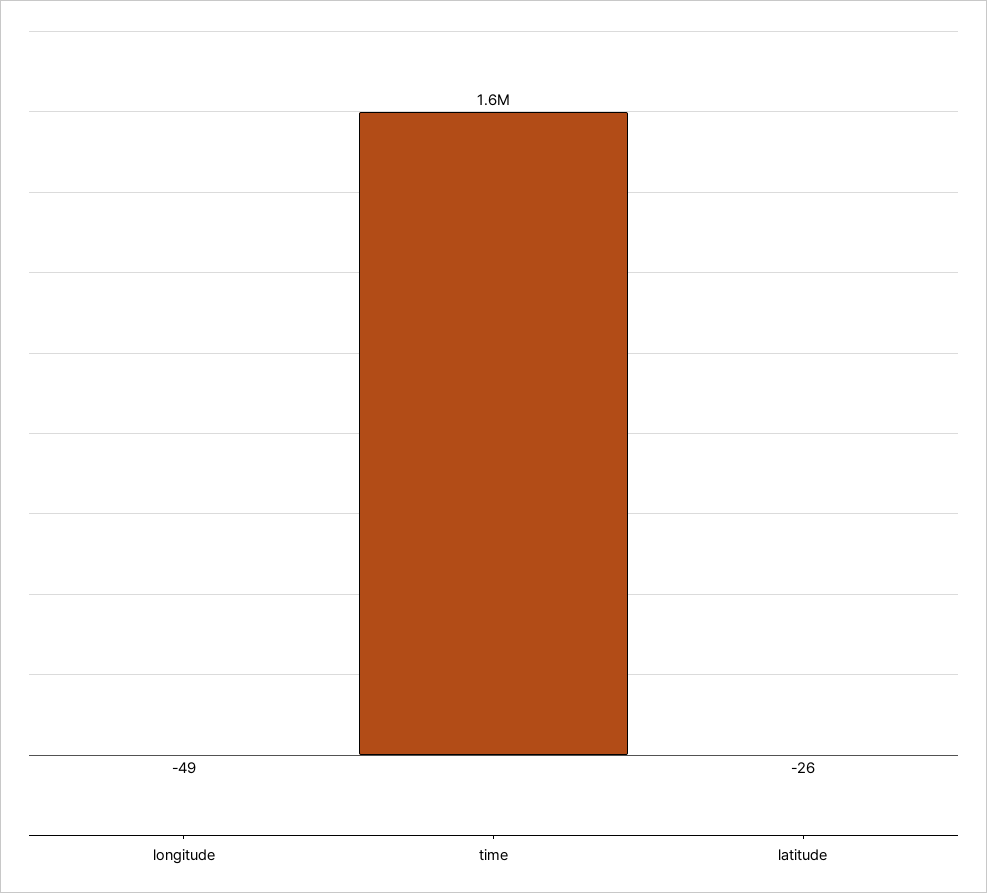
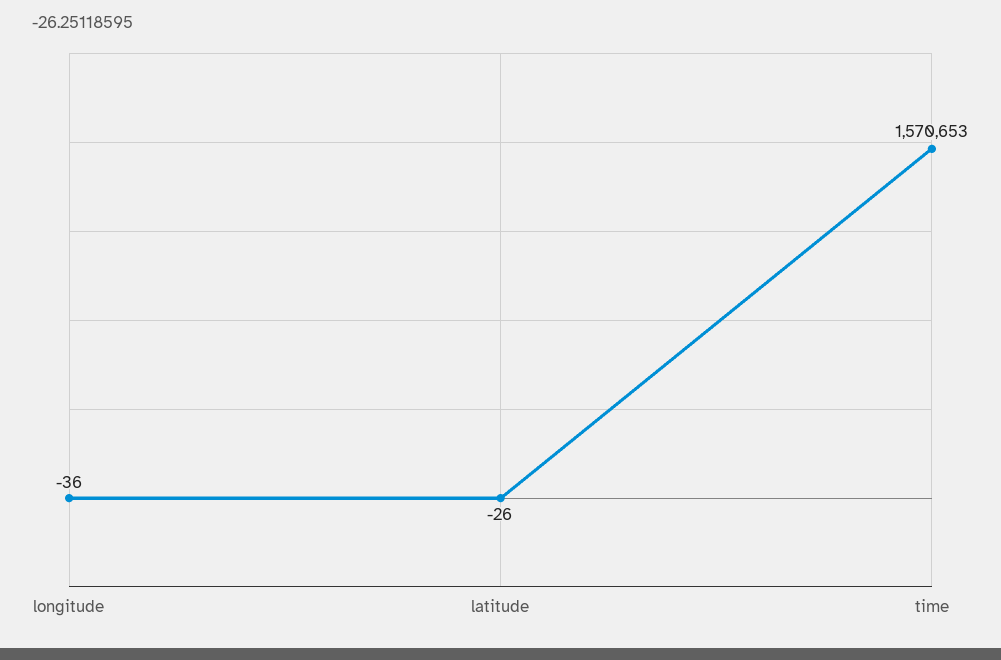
  {
-   "longitude": -49,
+   "longitude": -36,
    "time": 1570653,
    "latitude": -26
  }

